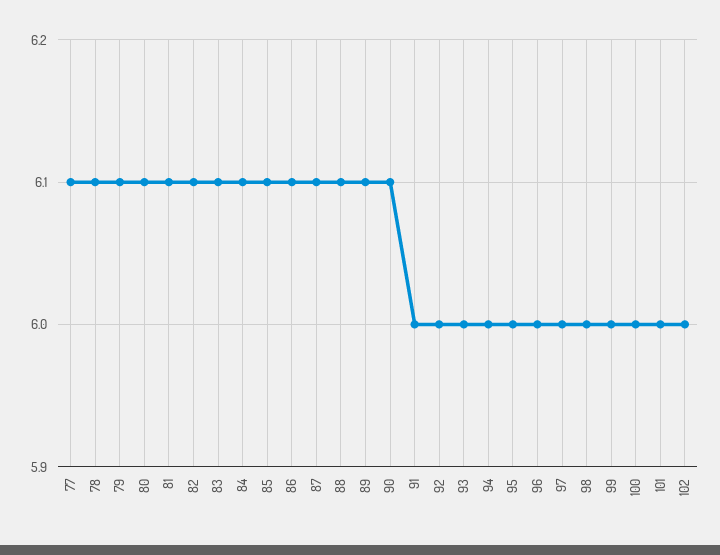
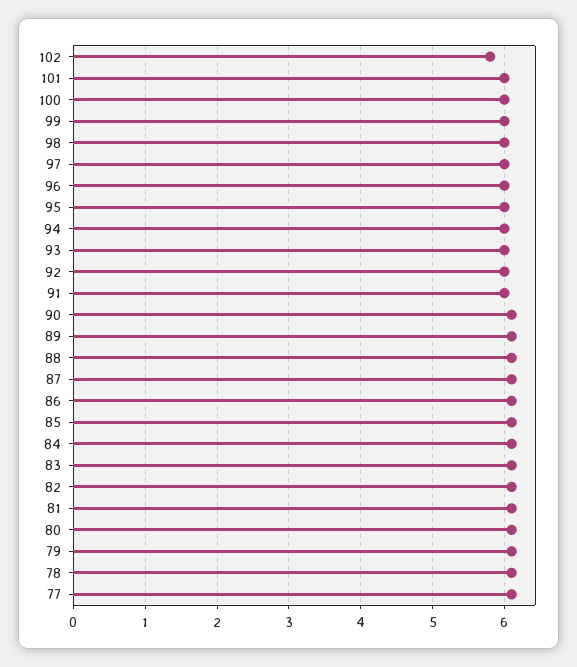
  {
    "77": 6.1,
    "78": 6.1,
    "79": 6.1,
    "80": 6.1,
    "81": 6.1,
    "82": 6.1,
    "83": 6.1,
    "84": 6.1,
    "85": 6.1,
    "86": 6.1,
    "87": 6.1,
    "88": 6.1,
    "89": 6.1,
    "90": 6.1,
    "91": 6,
    "92": 6,
    "93": 6,
    "94": 6,
    "95": 6,
    "96": 6,
    "97": 6,
    "98": 6,
    "99": 6,
    "100": 6,
    "101": 6,
-   "102": 6
+   "102": 5.8
  }

